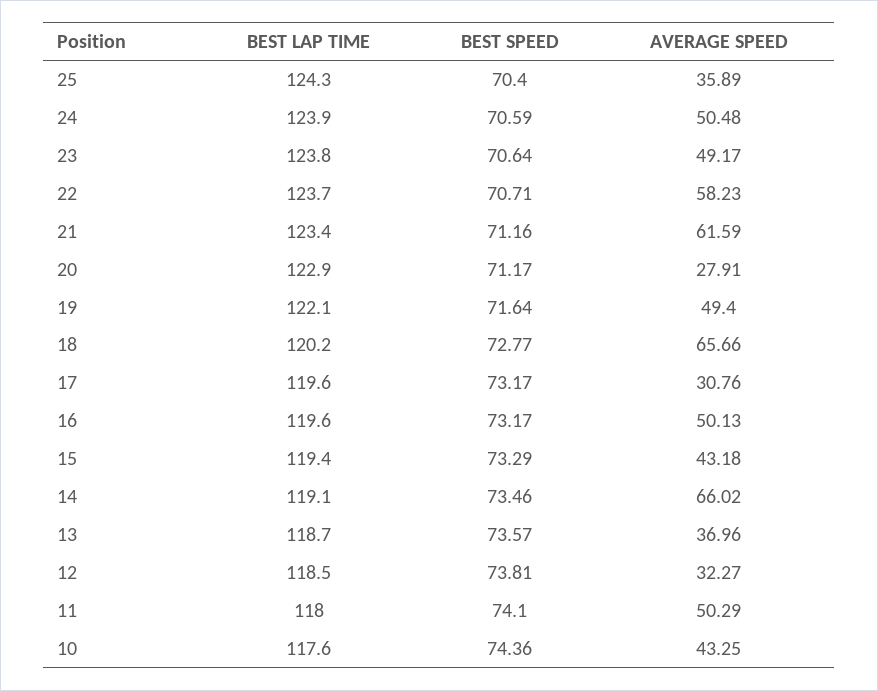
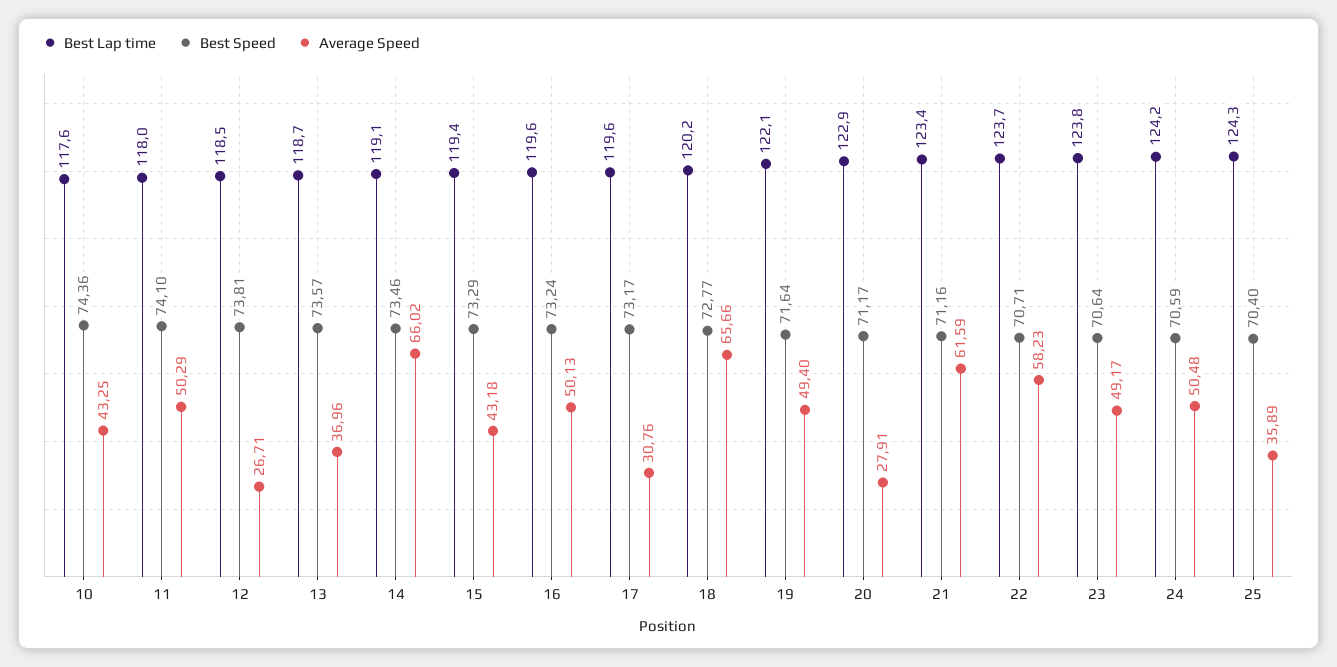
  {
    "BEST LAP TIME": {
      "25": 124.3,
-     "24": 123.9,
+     "24": 124.2,
      "23": 123.8,
      "22": 123.7,
      "21": 123.4,
      "20": 122.9,
      "19": 122.1,
      "18": 120.2,
      "17": 119.6,
      "16": 119.6,
      "15": 119.4,
      "14": 119.1,
      "13": 118.7,
      "12": 118.5,
      "11": 118,
      "10": 117.6
    },
    "BEST SPEED": {
      "25": 70.4,
      "24": 70.59,
      "23": 70.64,
      "22": 70.71,
      "21": 71.16,
      "20": 71.17,
      "19": 71.64,
      "18": 72.77,
      "17": 73.17,
-     "16": 73.17,
+     "16": 73.24,
      "15": 73.29,
      "14": 73.46,
      "13": 73.57,
      "12": 73.81,
      "11": 74.1,
      "10": 74.36
    },
    "AVERAGE SPEED": {
      "25": 35.89,
      "24": 50.48,
      "23": 49.17,
      "22": 58.23,
      "21": 61.59,
      "20": 27.91,
      "19": 49.4,
      "18": 65.66,
      "17": 30.76,
      "16": 50.13,
      "15": 43.18,
      "14": 66.02,
      "13": 36.96,
-     "12": 32.27,
+     "12": 26.71,
      "11": 50.29,
      "10": 43.25
    }
  }

